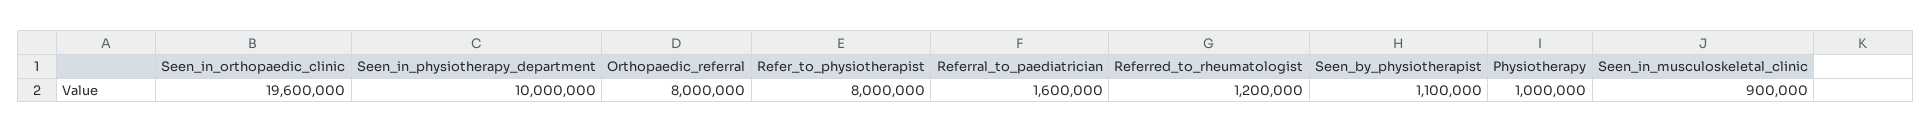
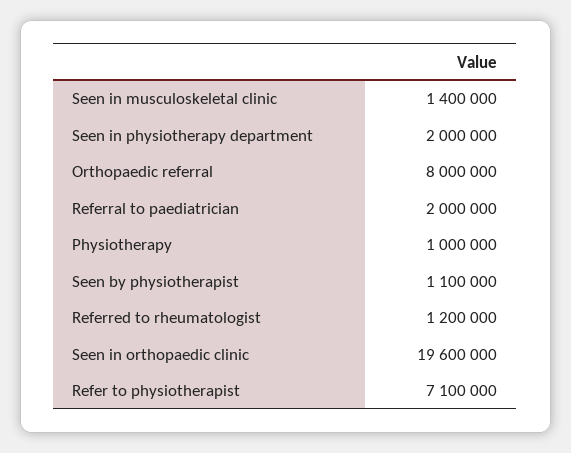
  {
    "Seen_in_orthopaedic_clinic": 19600000,
-   "Seen_in_physiotherapy_department": 10000000,
+   "Seen_in_physiotherapy_department": 2000000,
    "Orthopaedic_referral": 8000000,
-   "Refer_to_physiotherapist": 8000000,
+   "Refer_to_physiotherapist": 7100000,
-   "Referral_to_paediatrician": 1600000,
+   "Referral_to_paediatrician": 2000000,
    "Referred_to_rheumatologist": 1200000,
    "Seen_by_physiotherapist": 1100000,
    "Physiotherapy": 1000000,
-   "Seen_in_musculoskeletal_clinic": 900000
+   "Seen_in_musculoskeletal_clinic": 1400000
  }

